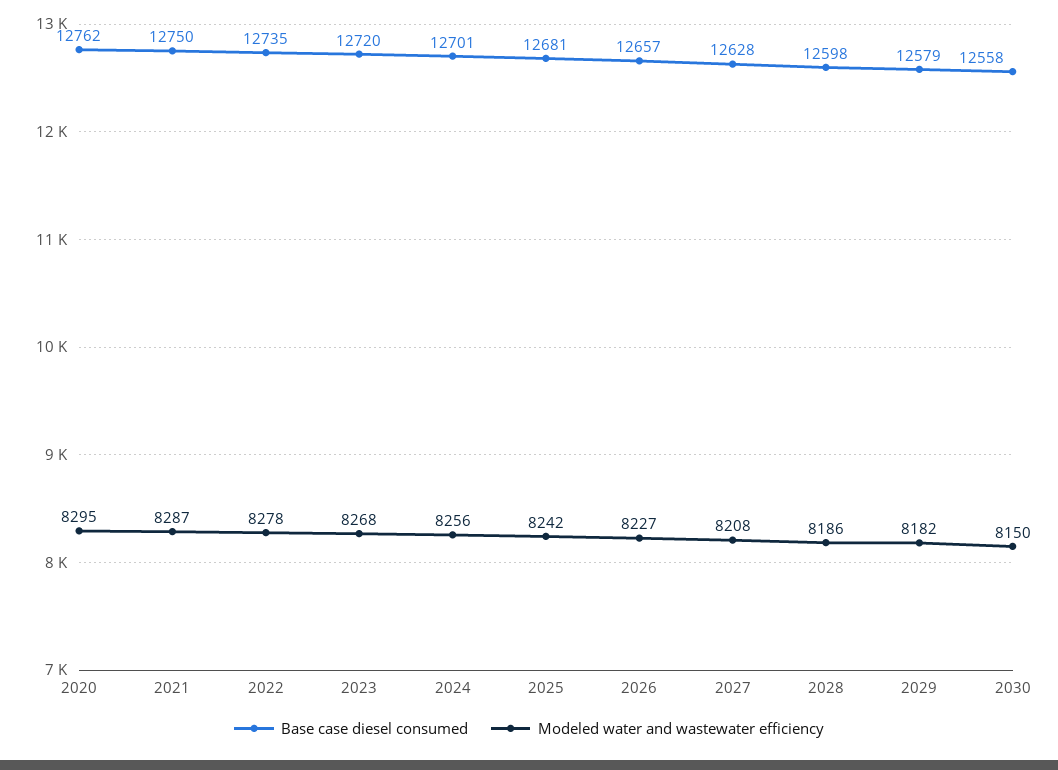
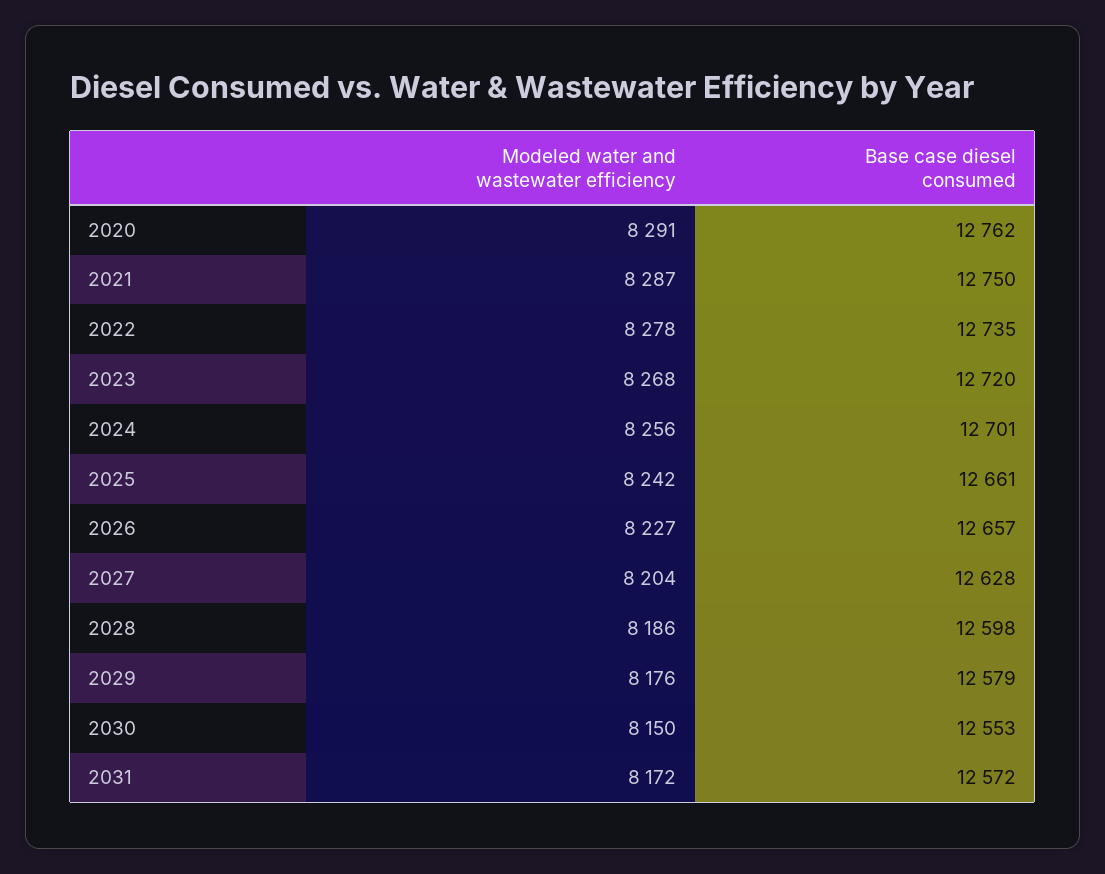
  {
    "Base case diesel consumed": {
      "2020": 12762,
      "2021": 12750,
      "2022": 12735,
      "2023": 12720,
      "2024": 12701,
-     "2025": 12681,
+     "2025": 12661,
      "2026": 12657,
      "2027": 12628,
      "2028": 12598,
      "2029": 12579,
-     "2030": 12558
+     "2030": 12553,
+     "2031": 12572
    },
    "Modeled water and wastewater efficiency": {
-     "2020": 8295,
+     "2020": 8291,
      "2021": 8287,
      "2022": 8278,
      "2023": 8268,
      "2024": 8256,
      "2025": 8242,
      "2026": 8227,
-     "2027": 8208,
+     "2027": 8204,
      "2028": 8186,
-     "2029": 8182,
+     "2029": 8176,
-     "2030": 8150
+     "2030": 8150,
+     "2031": 8172
    }
  }

